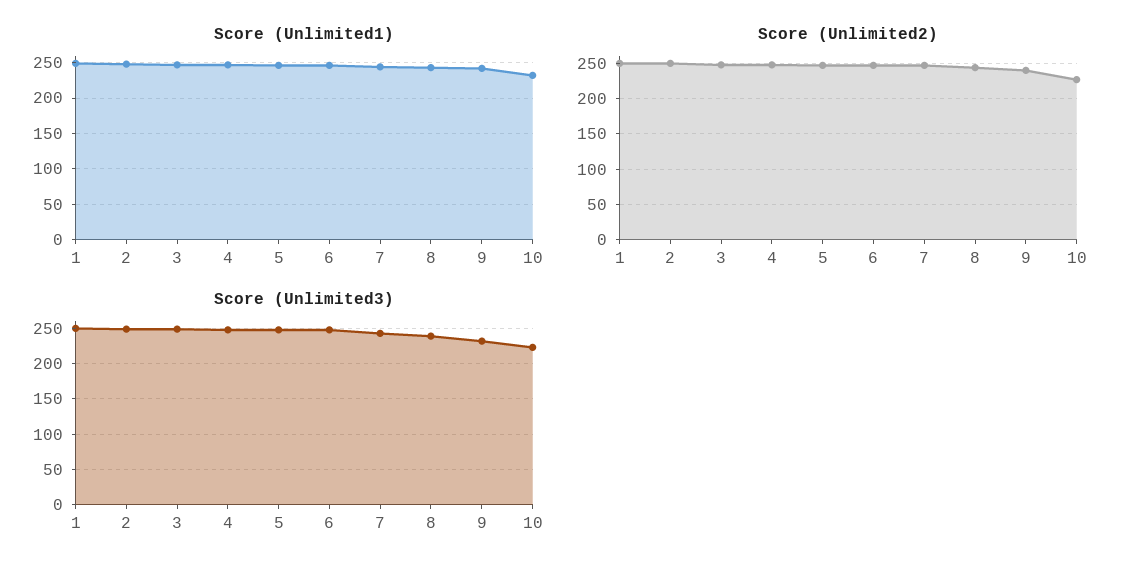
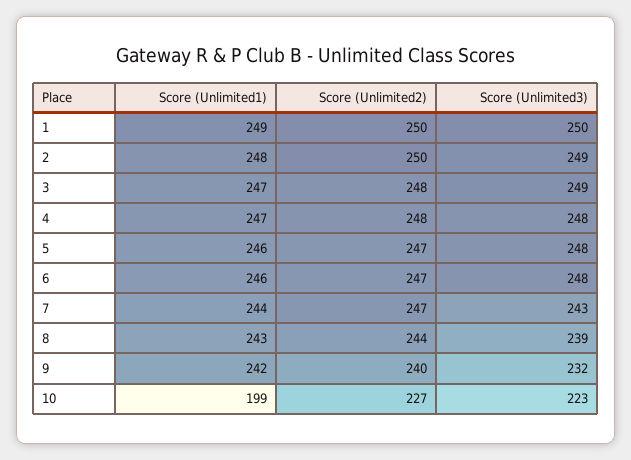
  {
    "Score (Unlimited1)": {
      "1": 249,
      "2": 248,
      "3": 247,
      "4": 247,
      "5": 246,
      "6": 246,
      "7": 244,
      "8": 243,
      "9": 242,
-     "10": 230
+     "10": 199
    },
    "Score (Unlimited2)": {
      "1": 250,
      "2": 250,
      "3": 248,
      "4": 248,
      "5": 247,
      "6": 247,
      "7": 247,
      "8": 244,
      "9": 240,
      "10": 227
    },
    "Score (Unlimited3)": {
      "1": 250,
      "2": 249,
      "3": 249,
      "4": 248,
      "5": 248,
      "6": 248,
      "7": 243,
      "8": 239,
      "9": 232,
      "10": 223
    }
  }

